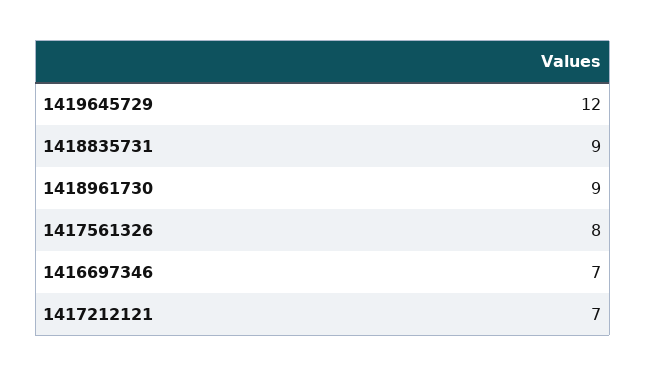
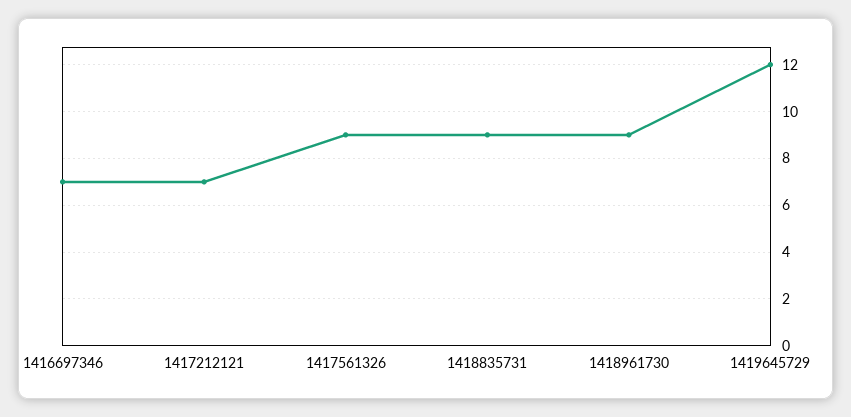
  {
    "1419645729": 12,
    "1418835731": 9,
    "1418961730": 9,
-   "1417561326": 8,
+   "1417561326": 9,
    "1416697346": 7,
    "1417212121": 7
  }

